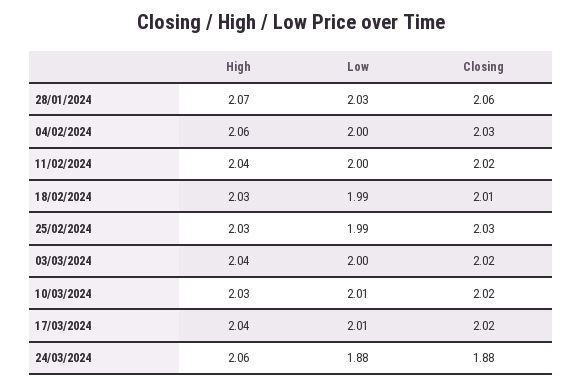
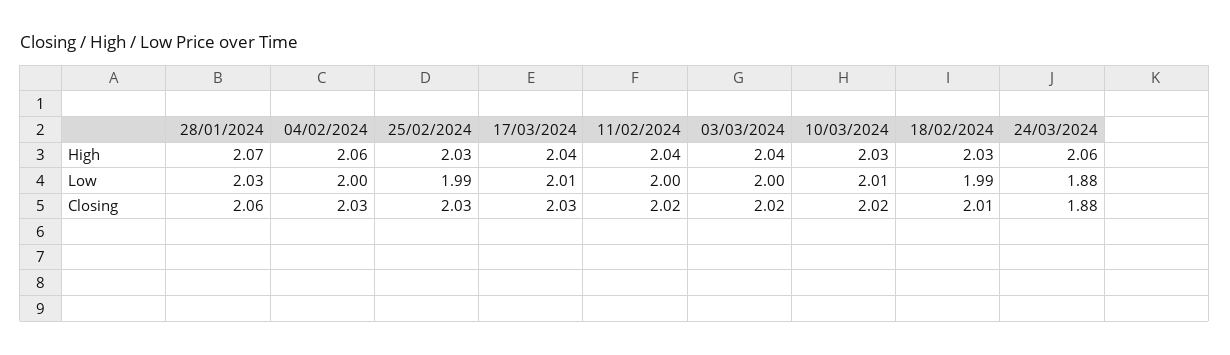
  {
    "High": {
      "28/01/2024": 2.07,
      "04/02/2024": 2.06,
      "11/02/2024": 2.04,
      "18/02/2024": 2.03,
      "25/02/2024": 2.03,
      "03/03/2024": 2.04,
      "10/03/2024": 2.03,
      "17/03/2024": 2.04,
      "24/03/2024": 2.06
    },
    "Low": {
      "28/01/2024": 2.03,
      "04/02/2024": 2,
      "11/02/2024": 2,
      "18/02/2024": 1.99,
      "25/02/2024": 1.99,
      "03/03/2024": 2,
      "10/03/2024": 2.01,
      "17/03/2024": 2.01,
      "24/03/2024": 1.88
    },
    "Closing": {
      "28/01/2024": 2.06,
      "04/02/2024": 2.03,
      "11/02/2024": 2.02,
      "18/02/2024": 2.01,
      "25/02/2024": 2.03,
      "03/03/2024": 2.02,
      "10/03/2024": 2.02,
-     "17/03/2024": 2.02,
+     "17/03/2024": 2.03,
      "24/03/2024": 1.88
    }
  }

